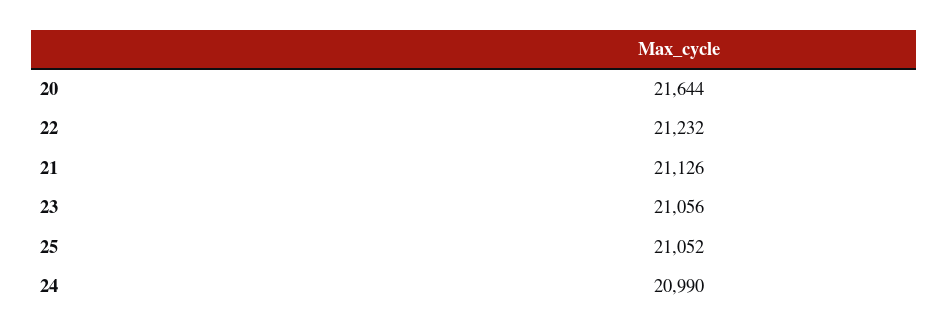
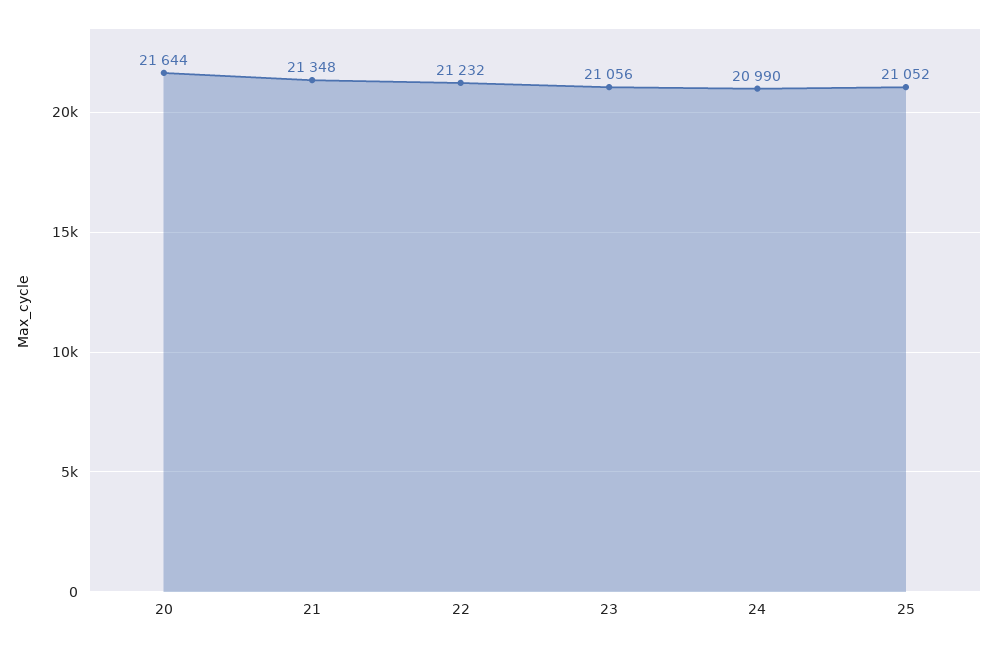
  {
    "20": 21644,
    "22": 21232,
-   "21": 21126,
+   "21": 21348,
    "23": 21056,
    "25": 21052,
    "24": 20990
  }

